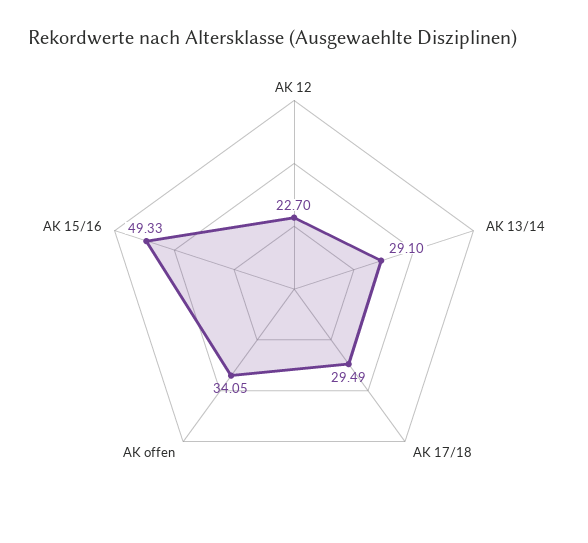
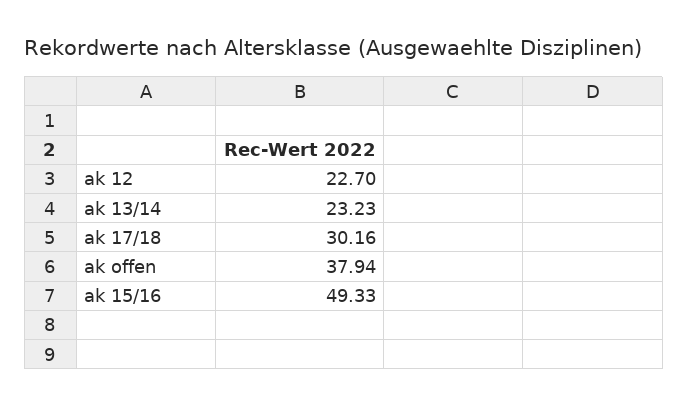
  {
    "AK 12": 22.7,
-   "AK 13/14": 29.1,
+   "AK 13/14": 23.23,
-   "AK 17/18": 29.49,
+   "AK 17/18": 30.16,
-   "AK offen": 34.05,
+   "AK offen": 37.94,
    "AK 15/16": 49.33
  }

